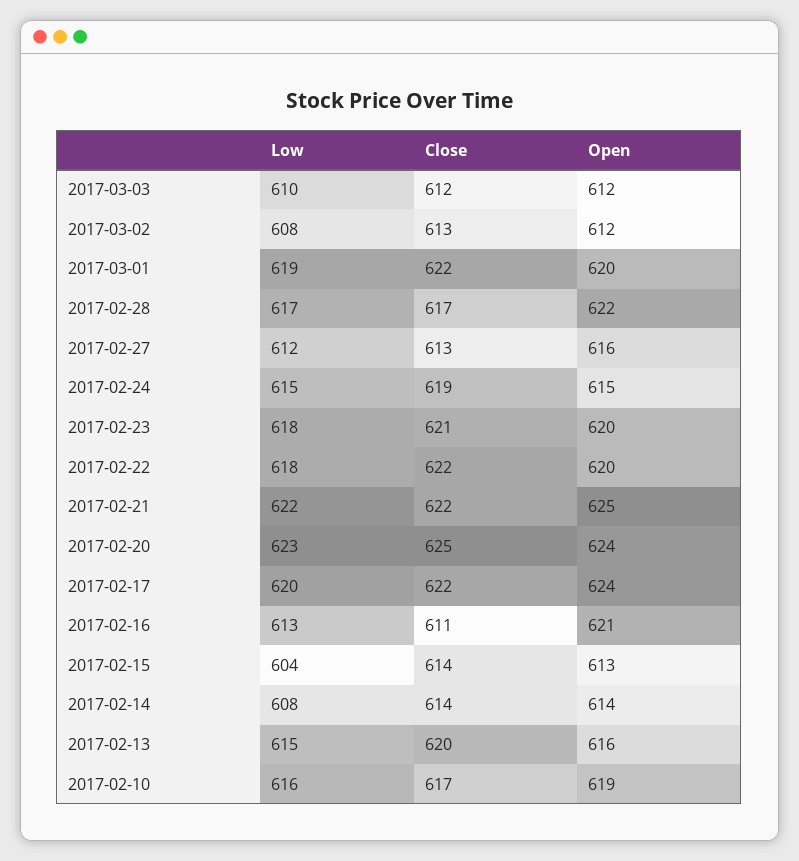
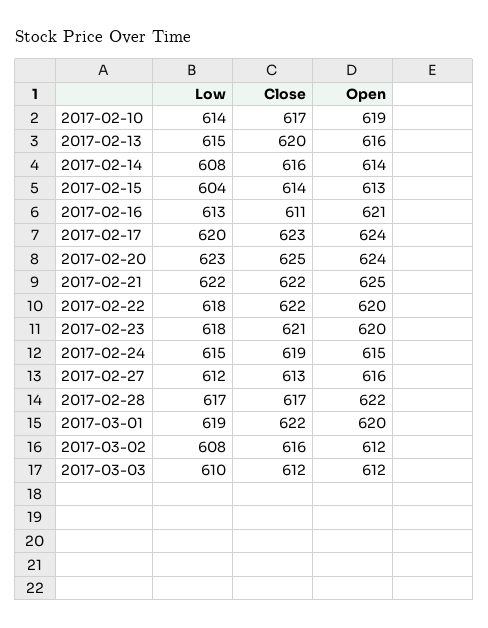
  {
    "Low": {
      "2017-03-03": 610,
      "2017-03-02": 608,
      "2017-03-01": 619,
      "2017-02-28": 617,
      "2017-02-27": 612,
      "2017-02-24": 615,
      "2017-02-23": 618,
      "2017-02-22": 618,
      "2017-02-21": 622,
      "2017-02-20": 623,
      "2017-02-17": 620,
      "2017-02-16": 613,
      "2017-02-15": 604,
      "2017-02-14": 608,
      "2017-02-13": 615,
-     "2017-02-10": 616
+     "2017-02-10": 614
    },
    "Close": {
      "2017-03-03": 612,
-     "2017-03-02": 613,
+     "2017-03-02": 616,
      "2017-03-01": 622,
      "2017-02-28": 617,
      "2017-02-27": 613,
      "2017-02-24": 619,
      "2017-02-23": 621,
      "2017-02-22": 622,
      "2017-02-21": 622,
      "2017-02-20": 625,
-     "2017-02-17": 622,
+     "2017-02-17": 623,
      "2017-02-16": 611,
      "2017-02-15": 614,
-     "2017-02-14": 614,
+     "2017-02-14": 616,
      "2017-02-13": 620,
      "2017-02-10": 617
    },
    "Open": {
      "2017-03-03": 612,
      "2017-03-02": 612,
      "2017-03-01": 620,
      "2017-02-28": 622,
      "2017-02-27": 616,
      "2017-02-24": 615,
      "2017-02-23": 620,
      "2017-02-22": 620,
      "2017-02-21": 625,
      "2017-02-20": 624,
      "2017-02-17": 624,
      "2017-02-16": 621,
      "2017-02-15": 613,
      "2017-02-14": 614,
      "2017-02-13": 616,
      "2017-02-10": 619
    }
  }

